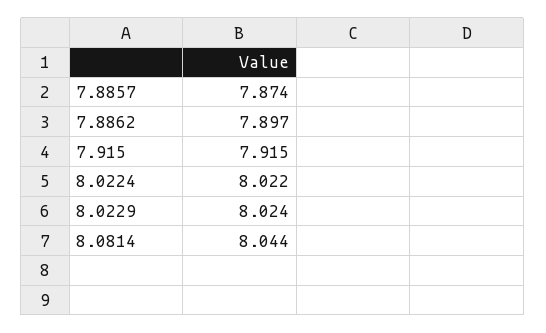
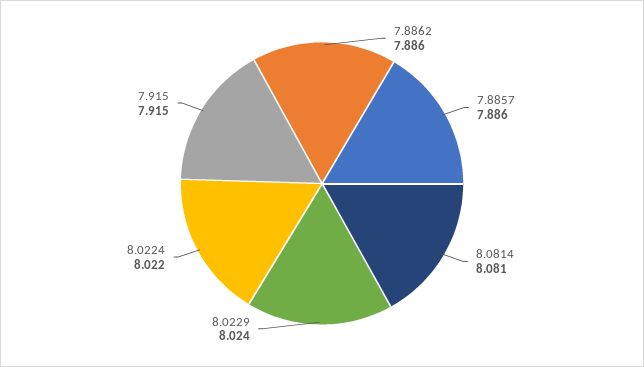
  {
-   "7.8857": 7.874,
+   "7.8857": 7.886,
-   "7.8862": 7.897,
+   "7.8862": 7.886,
    "7.915": 7.915,
    "8.0224": 8.022,
    "8.0229": 8.024,
-   "8.0814": 8.044
+   "8.0814": 8.081
  }

